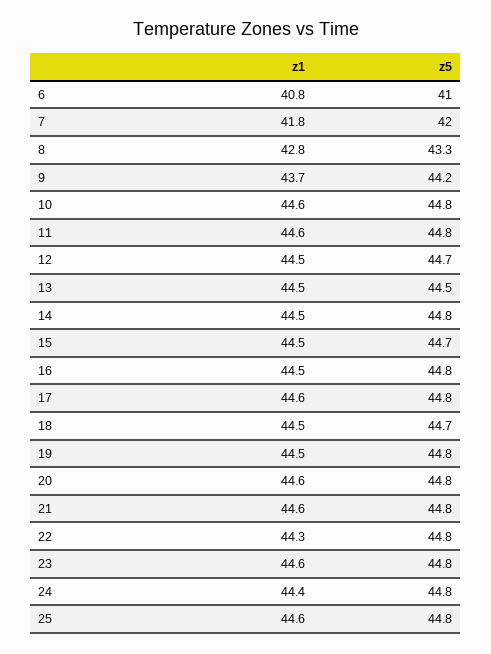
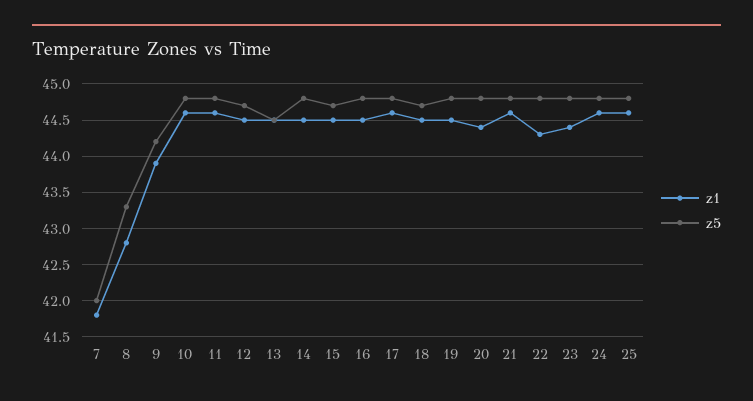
  {
    "z1": {
-     "6": 40.8,
      "7": 41.8,
      "8": 42.8,
-     "9": 43.7,
+     "9": 43.9,
      "10": 44.6,
      "11": 44.6,
      "12": 44.5,
      "13": 44.5,
      "14": 44.5,
      "15": 44.5,
      "16": 44.5,
      "17": 44.6,
      "18": 44.5,
      "19": 44.5,
-     "20": 44.6,
+     "20": 44.4,
      "21": 44.6,
      "22": 44.3,
-     "23": 44.6,
+     "23": 44.4,
-     "24": 44.4,
+     "24": 44.6,
      "25": 44.6
    },
    "z5": {
-     "6": 41,
      "7": 42,
      "8": 43.3,
      "9": 44.2,
      "10": 44.8,
      "11": 44.8,
      "12": 44.7,
      "13": 44.5,
      "14": 44.8,
      "15": 44.7,
      "16": 44.8,
      "17": 44.8,
      "18": 44.7,
      "19": 44.8,
      "20": 44.8,
      "21": 44.8,
      "22": 44.8,
      "23": 44.8,
      "24": 44.8,
      "25": 44.8
    }
  }

